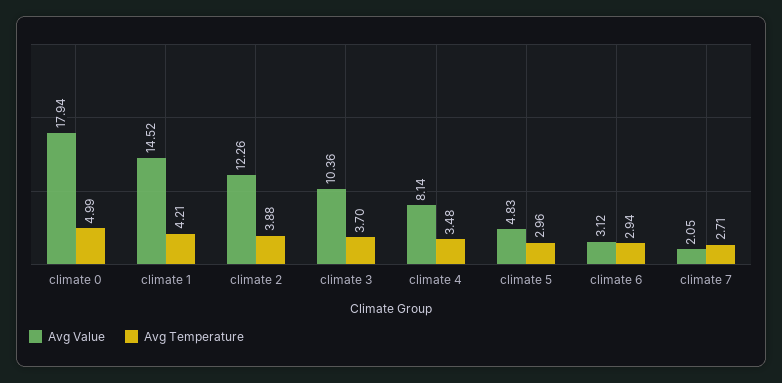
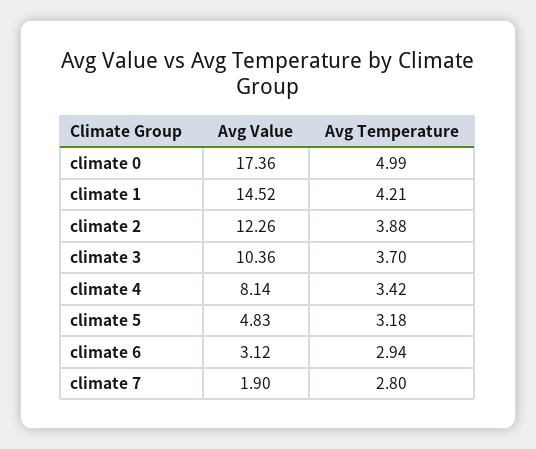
  {
    "Avg Value": {
-     "climate 0": 17.94,
+     "climate 0": 17.36,
      "climate 1": 14.52,
      "climate 2": 12.26,
      "climate 3": 10.36,
      "climate 4": 8.14,
      "climate 5": 4.83,
      "climate 6": 3.12,
-     "climate 7": 2.05
+     "climate 7": 1.9
    },
    "Avg Temperature": {
      "climate 0": 4.99,
      "climate 1": 4.21,
      "climate 2": 3.88,
      "climate 3": 3.7,
-     "climate 4": 3.48,
+     "climate 4": 3.42,
-     "climate 5": 2.96,
+     "climate 5": 3.18,
      "climate 6": 2.94,
-     "climate 7": 2.71
+     "climate 7": 2.8
    }
  }

